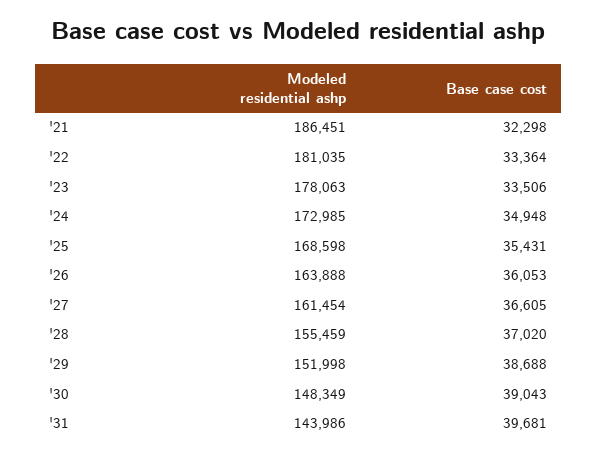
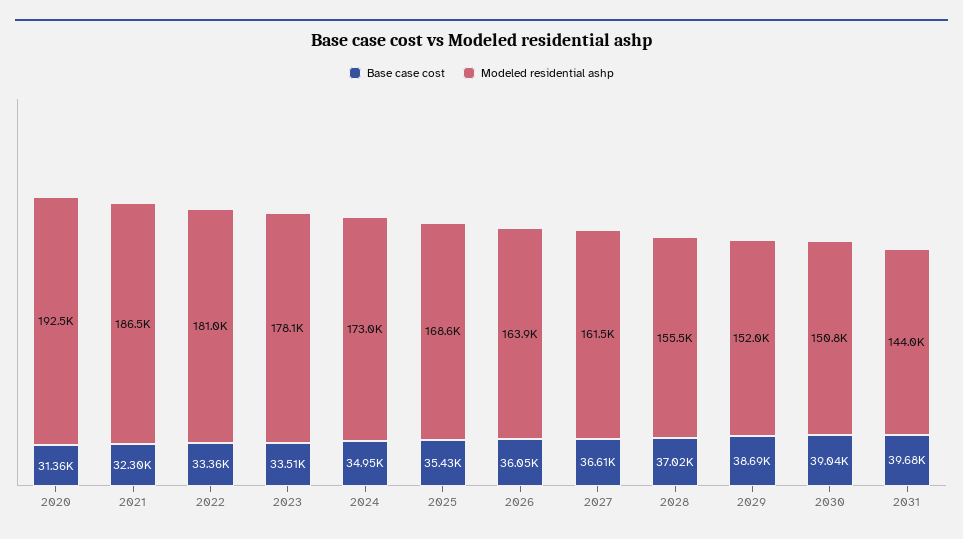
  {
    "Modeled residential ashp": {
      "'21": 186451,
      "'22": 181035,
      "'23": 178063,
      "'24": 172985,
      "'25": 168598,
      "'26": 163888,
      "'27": 161454,
      "'28": 155459,
      "'29": 151998,
-     "'30": 148349,
+     "'30": 150800,
-     "'31": 143986
+     "'31": 143986,
+     "2020": 192500
    },
    "Base case cost": {
      "'21": 32298,
      "'22": 33364,
      "'23": 33506,
      "'24": 34948,
      "'25": 35431,
      "'26": 36053,
      "'27": 36605,
      "'28": 37020,
      "'29": 38688,
      "'30": 39043,
-     "'31": 39681
+     "'31": 39681,
+     "2020": 31360
    }
  }

